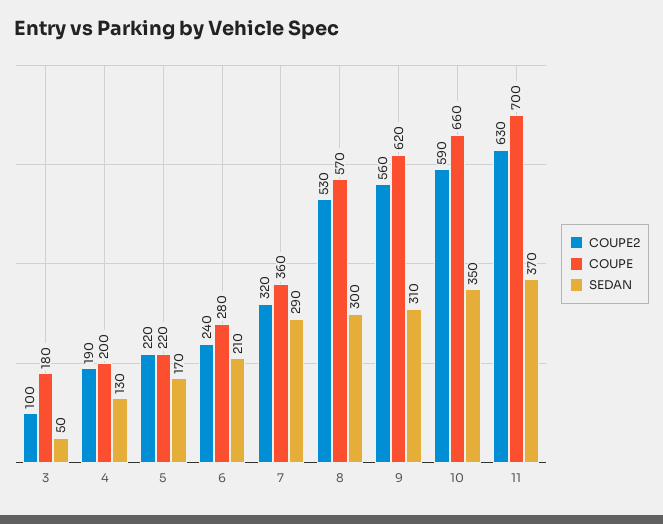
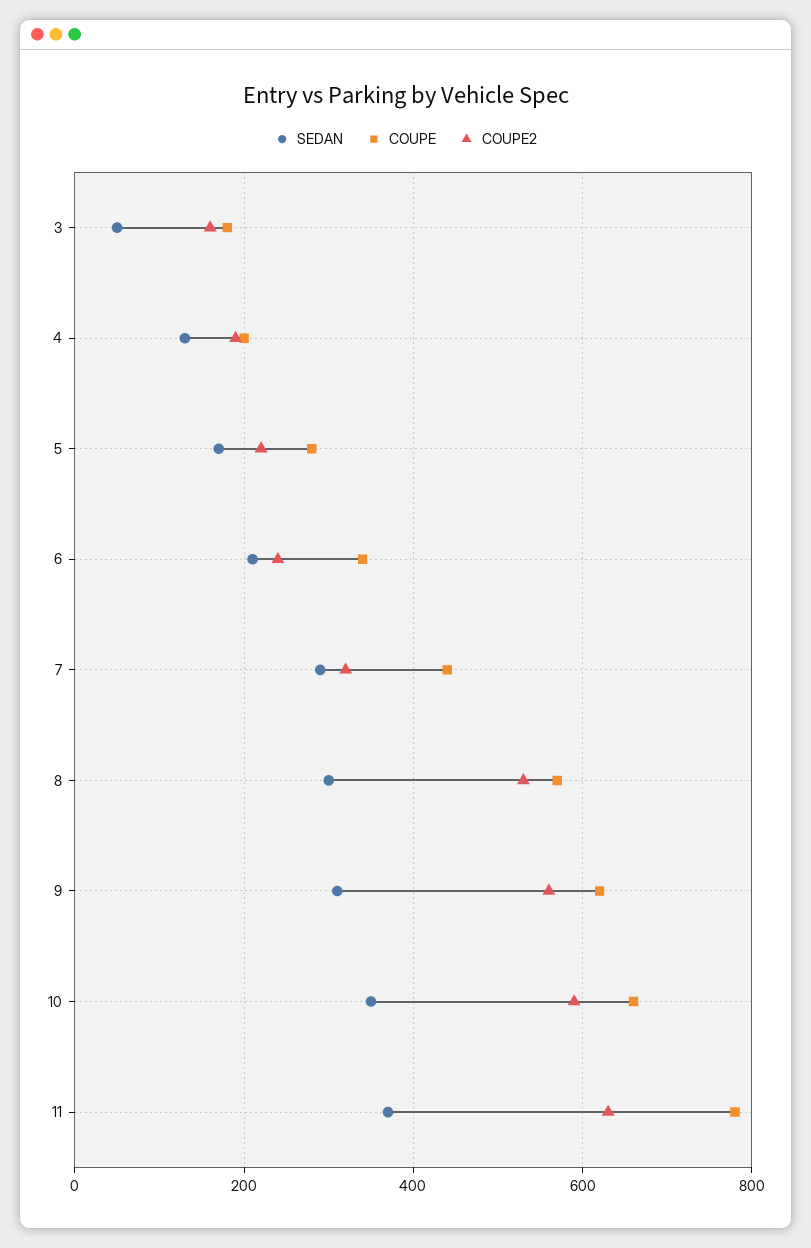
  {
    "COUPE2": {
-     "3": 100,
+     "3": 160,
      "4": 190,
      "5": 220,
      "6": 240,
      "7": 320,
      "8": 530,
      "9": 560,
      "10": 590,
      "11": 630
    },
    "COUPE": {
      "3": 180,
      "4": 200,
-     "5": 220,
+     "5": 280,
-     "6": 280,
+     "6": 340,
-     "7": 360,
+     "7": 440,
      "8": 570,
      "9": 620,
      "10": 660,
-     "11": 700
+     "11": 780
    },
    "SEDAN": {
      "3": 50,
      "4": 130,
      "5": 170,
      "6": 210,
      "7": 290,
      "8": 300,
      "9": 310,
      "10": 350,
      "11": 370
    }
  }

